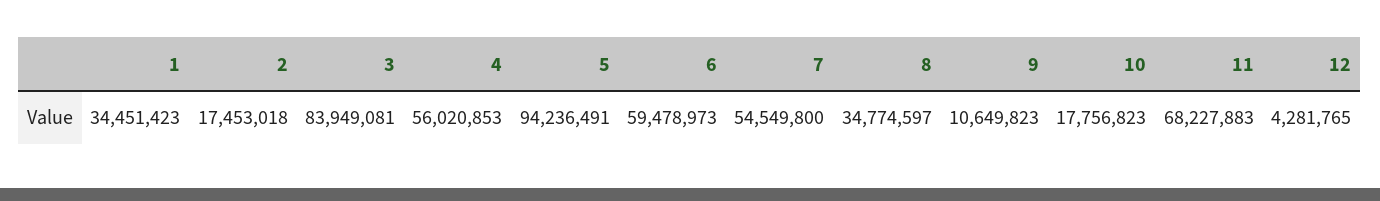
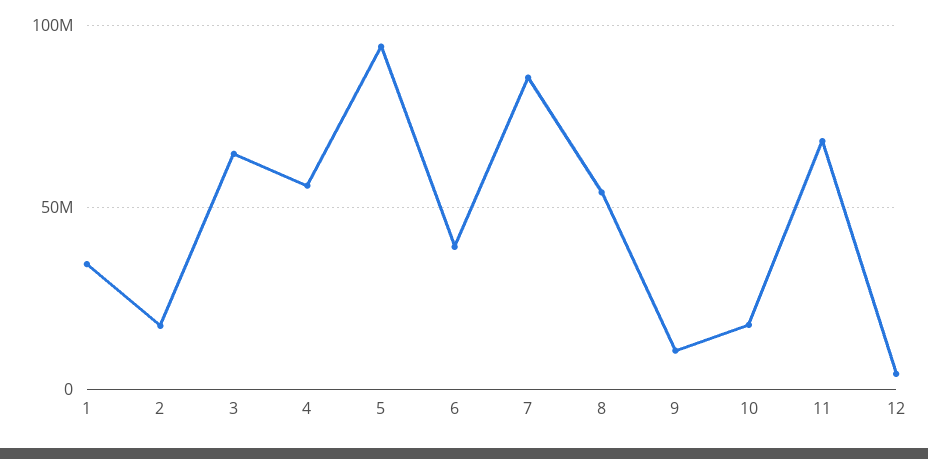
  {
    "1": 34451423,
    "2": 17453018,
-   "3": 83949081,
+   "3": 65000000,
    "4": 56020853,
    "5": 94236491,
-   "6": 59478973,
+   "6": 40000000,
-   "7": 54549800,
+   "7": 85000000,
-   "8": 34774597,
+   "8": 55000000,
    "9": 10649823,
    "10": 17756823,
    "11": 68227883,
    "12": 4281765
  }

